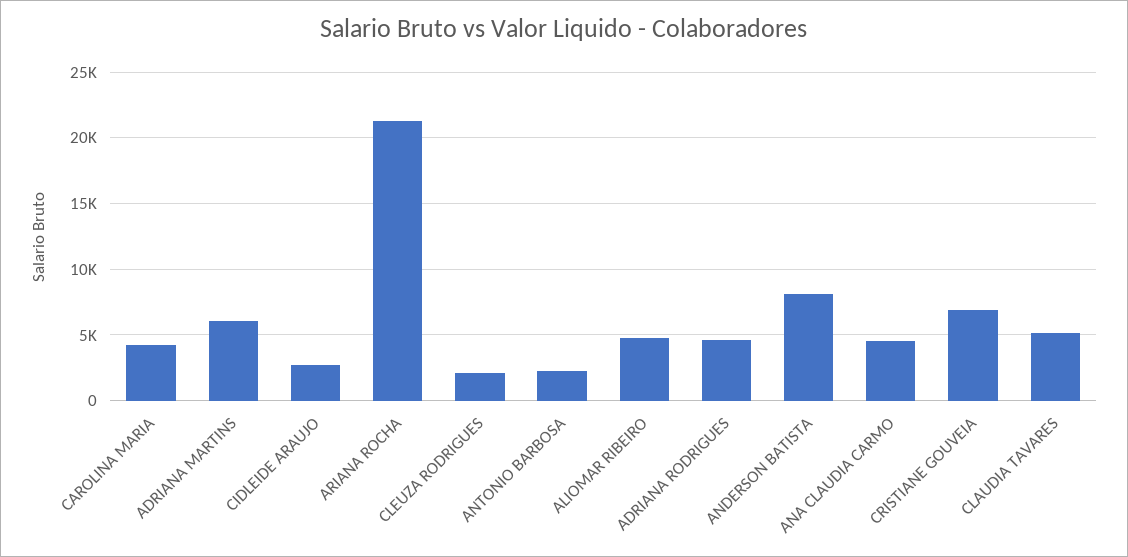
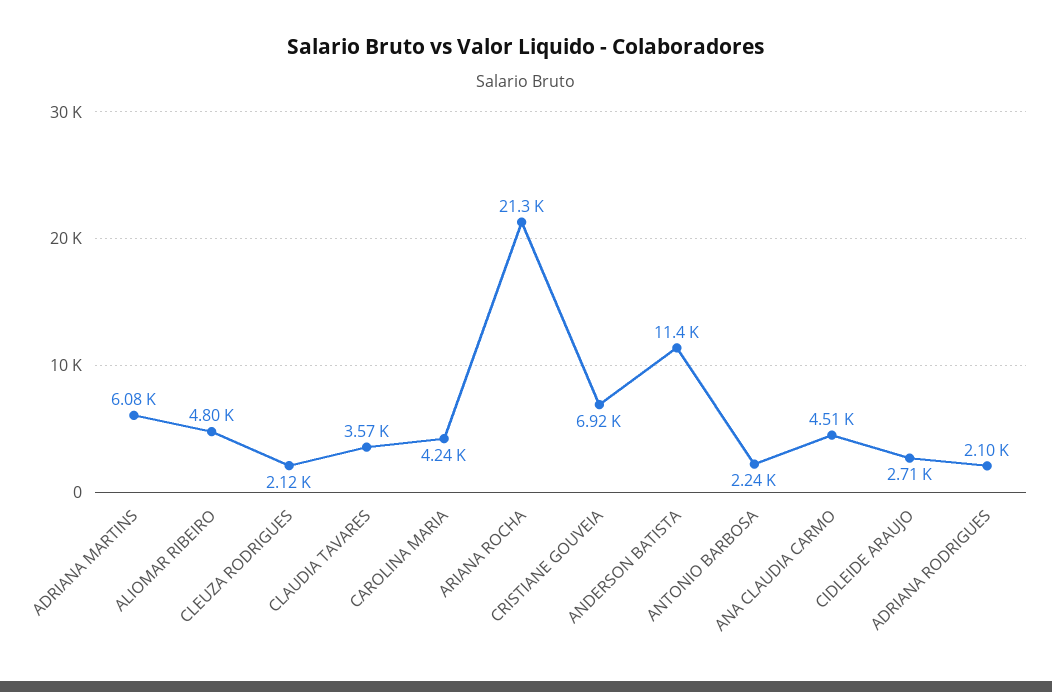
  {
    "CAROLINA MARIA": 4240,
    "ADRIANA MARTINS": 6080,
    "CIDLEIDE ARAUJO": 2710,
    "ARIANA ROCHA": 21300,
    "CLEUZA RODRIGUES": 2120,
    "ANTONIO BARBOSA": 2240,
    "ALIOMAR RIBEIRO": 4800,
-   "ADRIANA RODRIGUES": 4500,
+   "ADRIANA RODRIGUES": 2100,
-   "ANDERSON BATISTA": 8000,
+   "ANDERSON BATISTA": 11400,
    "ANA CLAUDIA CARMO": 4510,
    "CRISTIANE GOUVEIA": 6920,
-   "CLAUDIA TAVARES": 5000
+   "CLAUDIA TAVARES": 3570
  }

